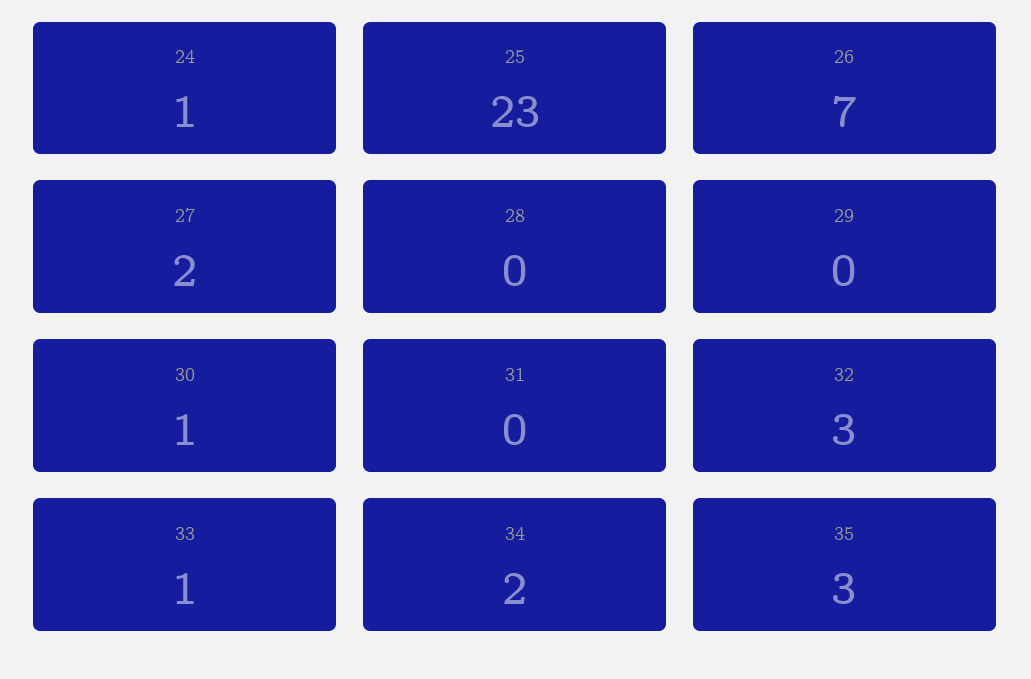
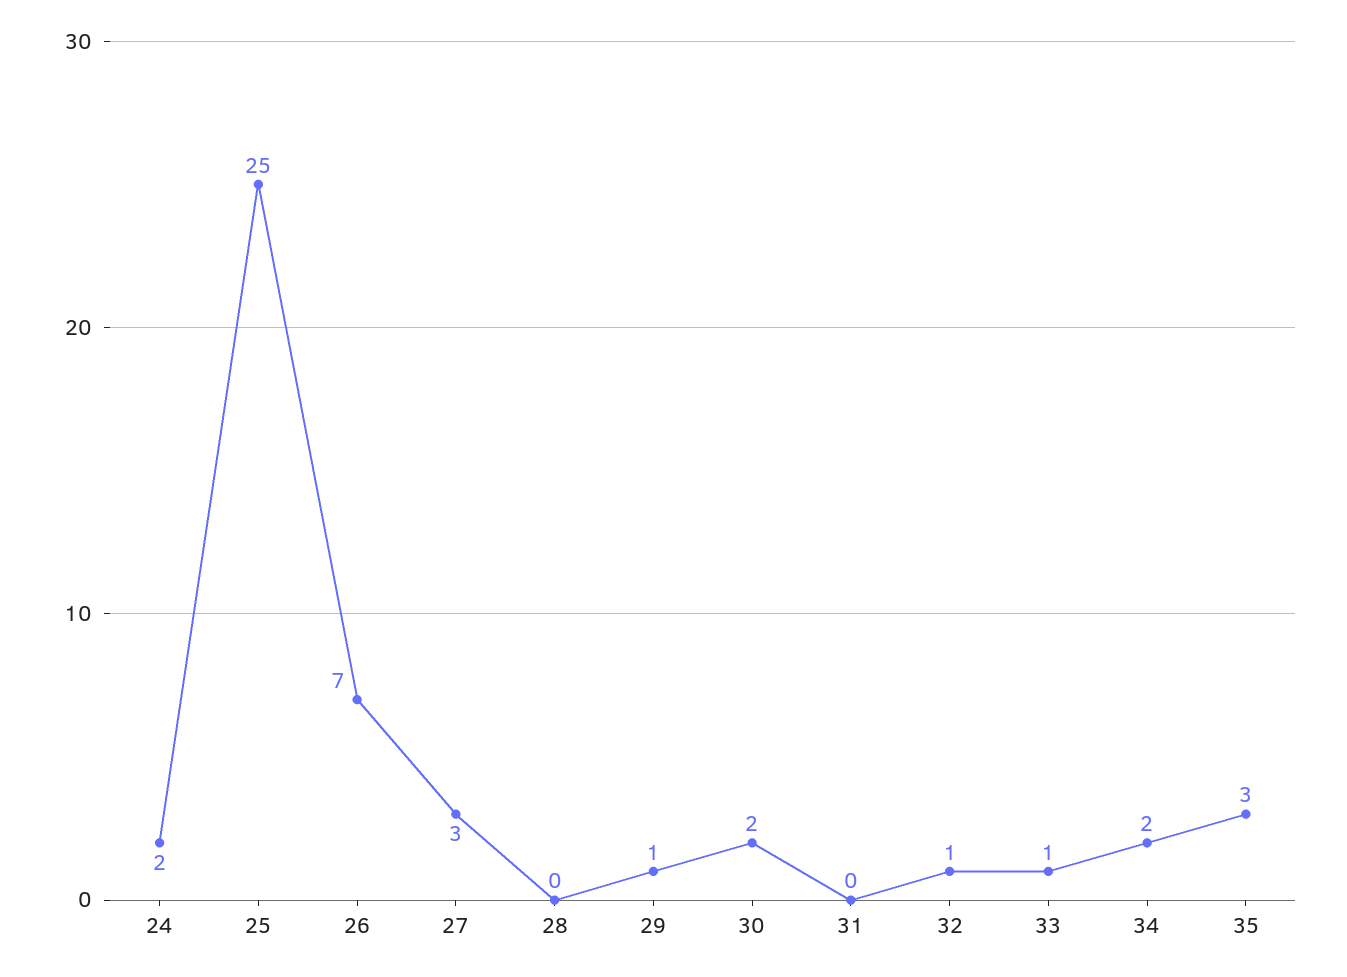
  {
-   "24": 1,
+   "24": 2,
-   "25": 23,
+   "25": 25,
    "26": 7,
-   "27": 2,
+   "27": 3,
    "28": 0,
-   "29": 0,
+   "29": 1,
-   "30": 1,
+   "30": 2,
    "31": 0,
-   "32": 3,
+   "32": 1,
    "33": 1,
    "34": 2,
    "35": 3
  }

